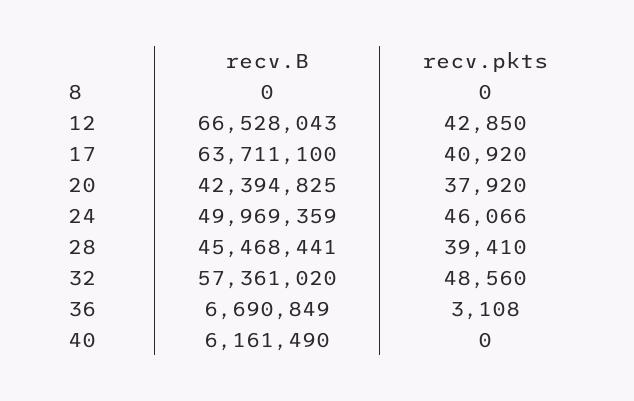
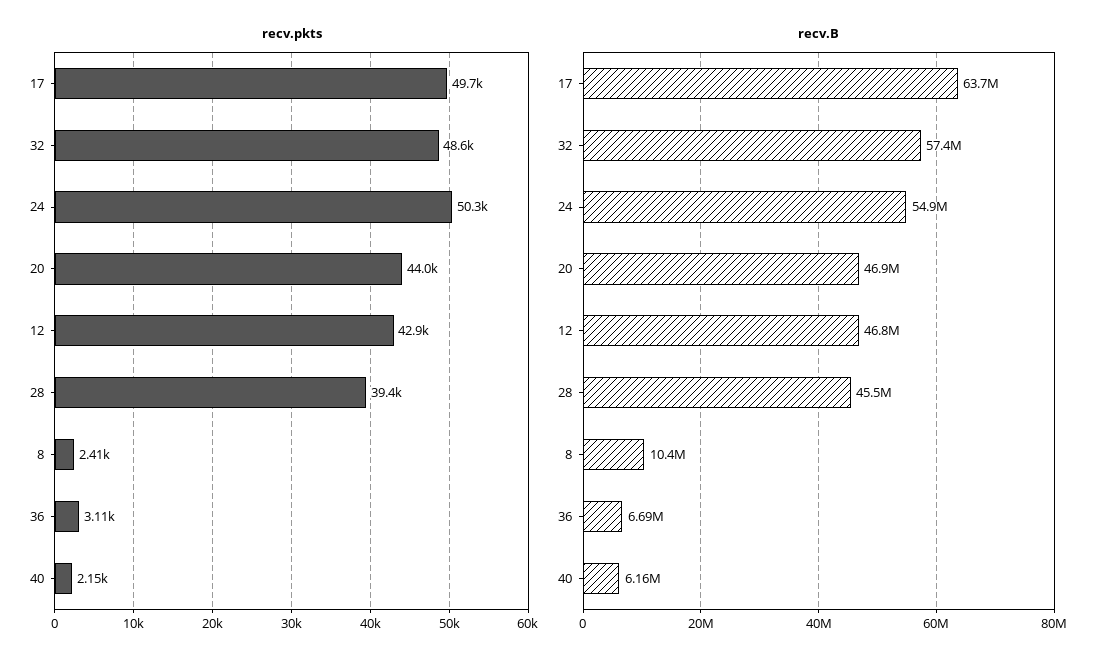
  {
    "recv.B": {
-     "8": 0,
+     "8": 10400000,
-     "12": 66528043,
+     "12": 46800000,
      "17": 63711100,
-     "20": 42394825,
+     "20": 46900000,
-     "24": 49969359,
+     "24": 54900000,
      "28": 45468441,
      "32": 57361020,
      "36": 6690849,
      "40": 6161490
    },
    "recv.pkts": {
-     "8": 0,
+     "8": 2410,
      "12": 42850,
-     "17": 40920,
+     "17": 49700,
-     "20": 37920,
+     "20": 44000,
-     "24": 46066,
+     "24": 50300,
      "28": 39410,
      "32": 48560,
      "36": 3108,
-     "40": 0
+     "40": 2150
    }
  }

